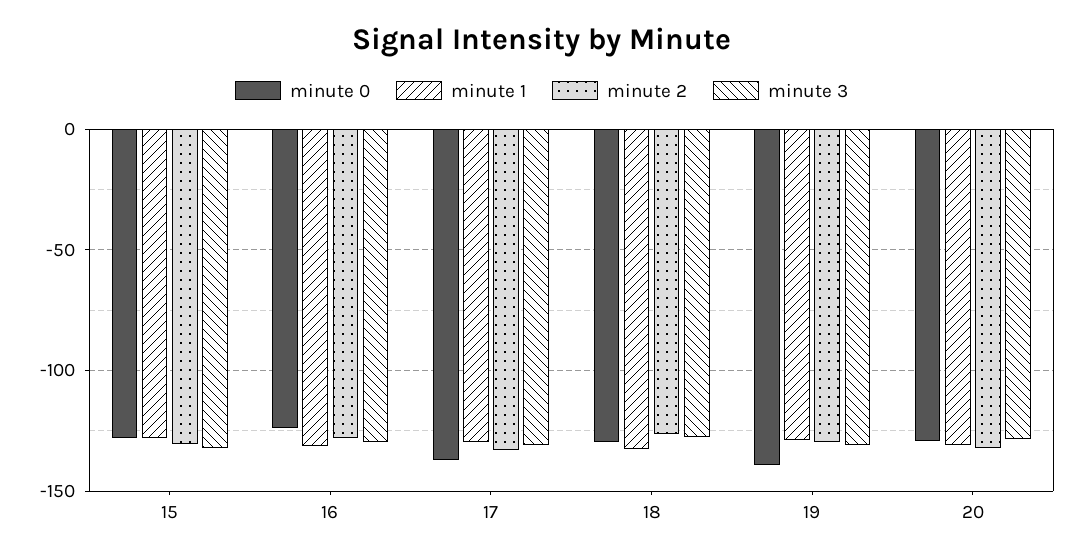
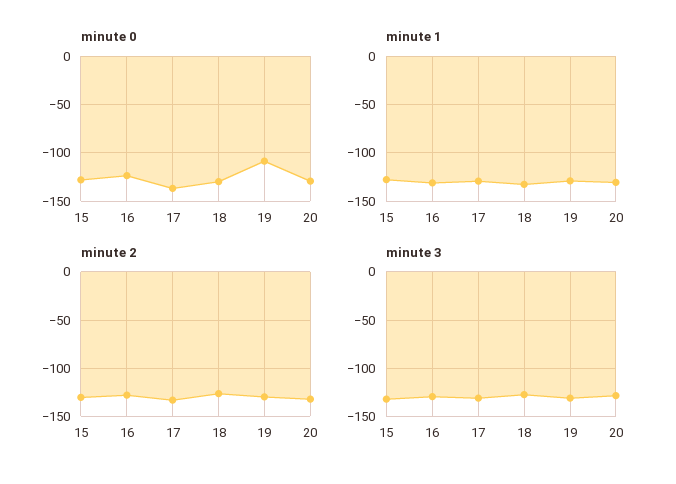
  {
    "minute 0": {
      "15": -130,
      "16": -125,
      "17": -135,
      "18": -130,
-     "19": -140,
+     "19": -110,
      "20": -130
    },
    "minute 1": {
      "15": -130,
      "16": -130,
      "17": -130,
      "18": -135,
      "19": -130,
      "20": -130
    },
    "minute 2": {
      "15": -130,
      "16": -130,
      "17": -135,
      "18": -125,
      "19": -130,
      "20": -130
    },
    "minute 3": {
      "15": -130,
      "16": -130,
      "17": -130,
      "18": -125,
      "19": -130,
      "20": -130
    }
  }

